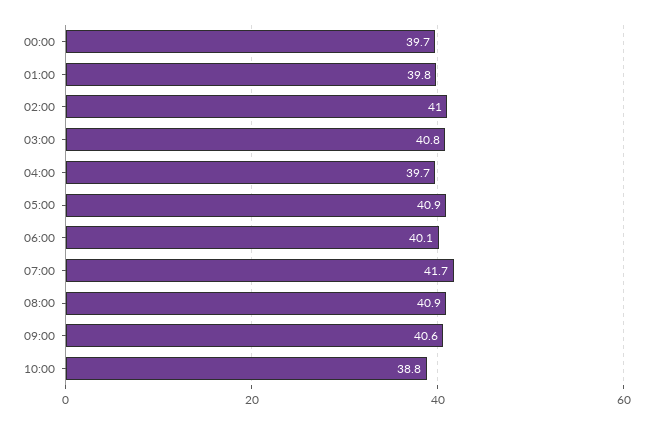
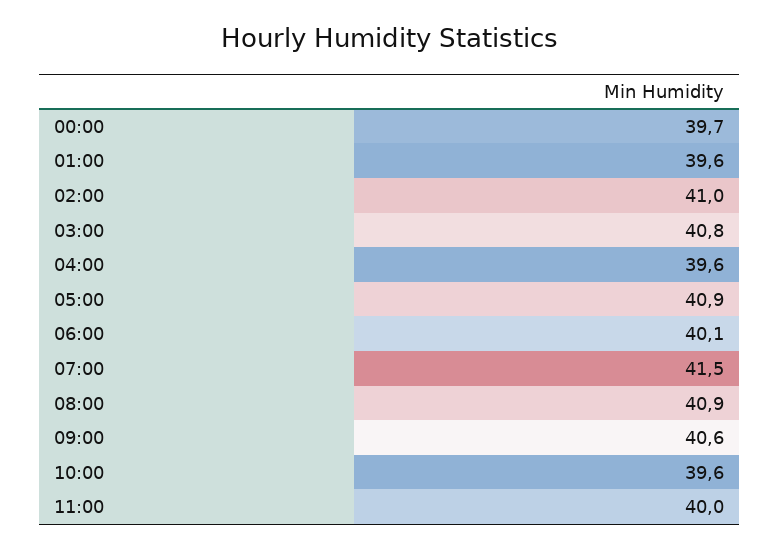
  {
    "00:00": 39.7,
-   "01:00": 39.8,
+   "01:00": 39.6,
    "02:00": 41,
    "03:00": 40.8,
-   "04:00": 39.7,
+   "04:00": 39.6,
    "05:00": 40.9,
    "06:00": 40.1,
-   "07:00": 41.7,
+   "07:00": 41.5,
    "08:00": 40.9,
    "09:00": 40.6,
-   "10:00": 38.8
+   "10:00": 39.6,
+   "11:00": 40
  }

